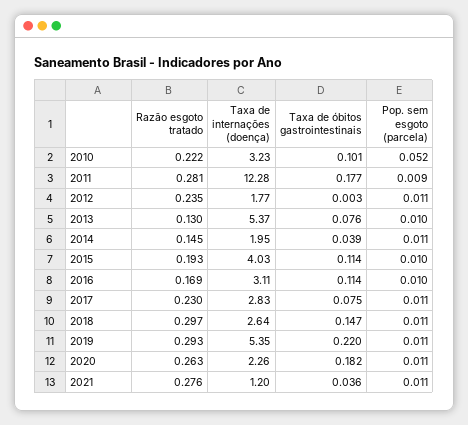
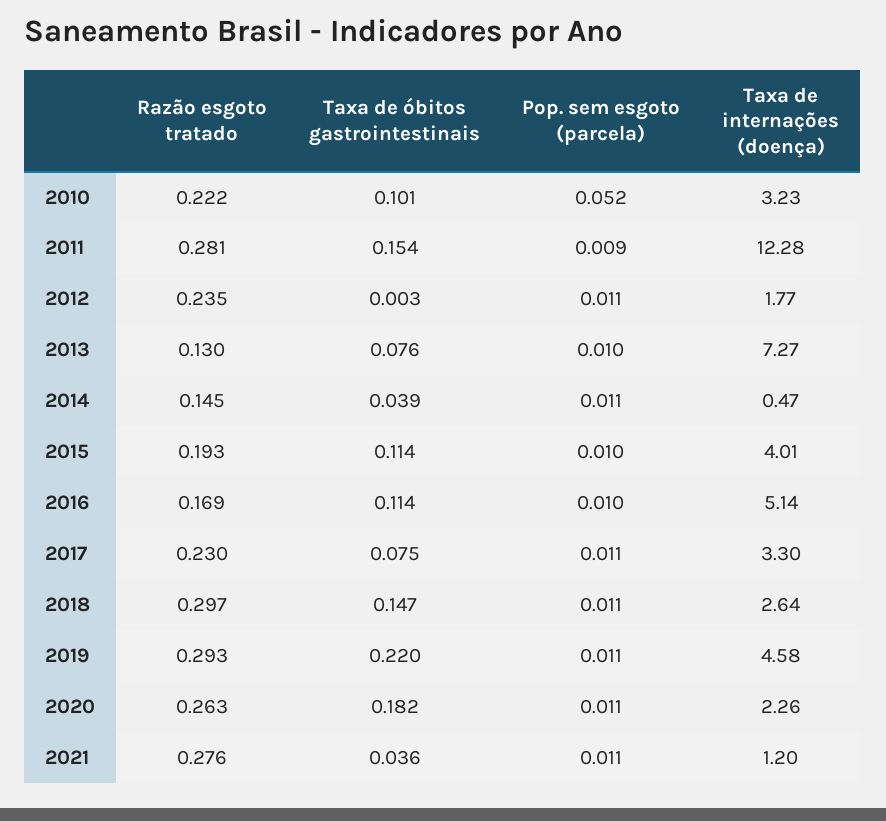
  {
    "Razão esgoto tratado": {
      "2010": 0.222,
      "2011": 0.281,
      "2012": 0.235,
      "2013": 0.13,
      "2014": 0.145,
      "2015": 0.193,
      "2016": 0.169,
      "2017": 0.23,
      "2018": 0.297,
      "2019": 0.293,
      "2020": 0.263,
      "2021": 0.276
    },
    "Taxa de internações (doença)": {
      "2010": 3.23,
      "2011": 12.28,
      "2012": 1.77,
-     "2013": 5.37,
+     "2013": 7.27,
-     "2014": 1.95,
+     "2014": 0.47,
-     "2015": 4.03,
+     "2015": 4.01,
-     "2016": 3.11,
+     "2016": 5.14,
-     "2017": 2.83,
+     "2017": 3.3,
      "2018": 2.64,
-     "2019": 5.35,
+     "2019": 4.58,
      "2020": 2.26,
      "2021": 1.2
    },
    "Taxa de óbitos gastrointestinais": {
      "2010": 0.101,
-     "2011": 0.177,
+     "2011": 0.154,
      "2012": 0.003,
      "2013": 0.076,
      "2014": 0.039,
      "2015": 0.114,
      "2016": 0.114,
      "2017": 0.075,
      "2018": 0.147,
      "2019": 0.22,
      "2020": 0.182,
      "2021": 0.036
    },
    "Pop. sem esgoto (parcela)": {
      "2010": 0.052,
      "2011": 0.009,
      "2012": 0.011,
      "2013": 0.01,
      "2014": 0.011,
      "2015": 0.01,
      "2016": 0.01,
      "2017": 0.011,
      "2018": 0.011,
      "2019": 0.011,
      "2020": 0.011,
      "2021": 0.011
    }
  }

